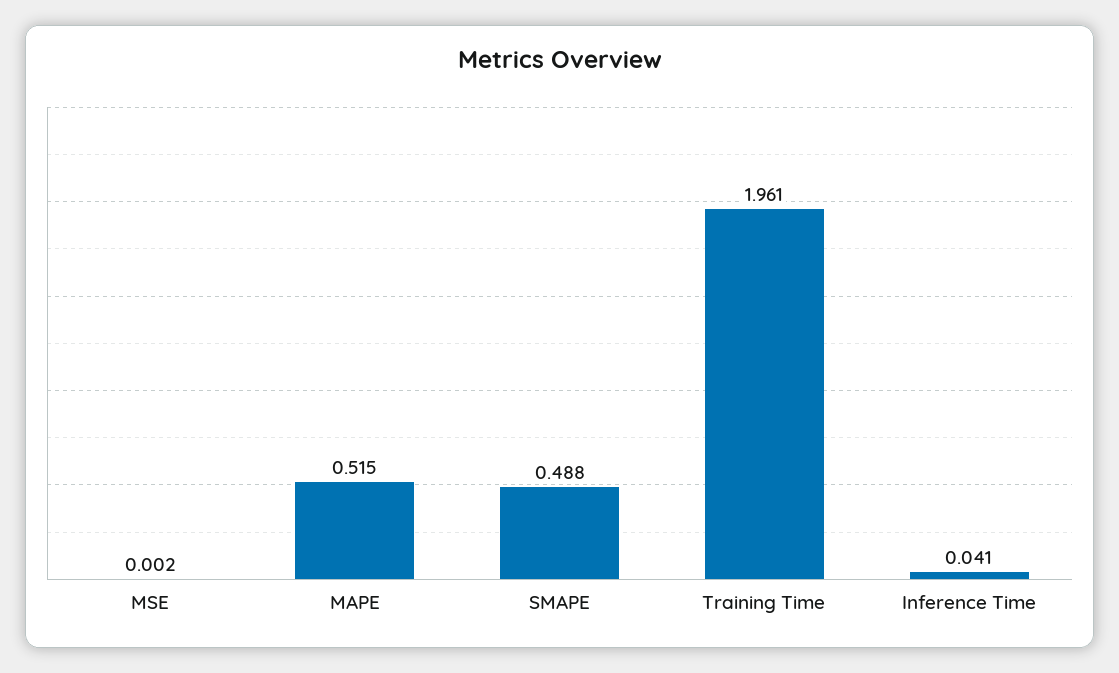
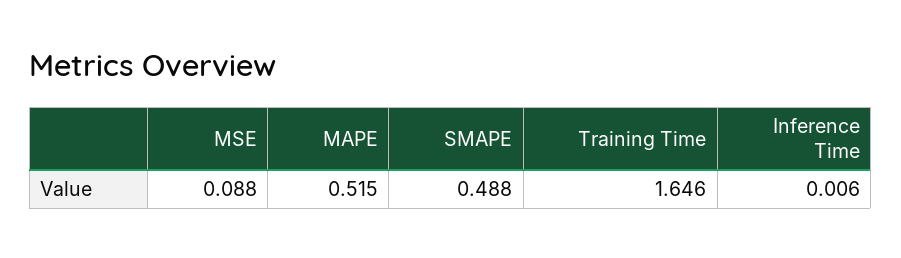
  {
-   "MSE": 0.002,
+   "MSE": 0.088,
    "MAPE": 0.515,
    "SMAPE": 0.488,
-   "Training Time": 1.961,
+   "Training Time": 1.646,
-   "Inference Time": 0.041
+   "Inference Time": 0.006
  }

